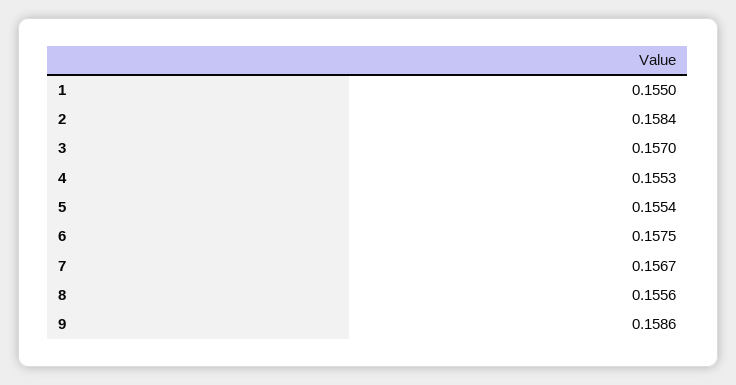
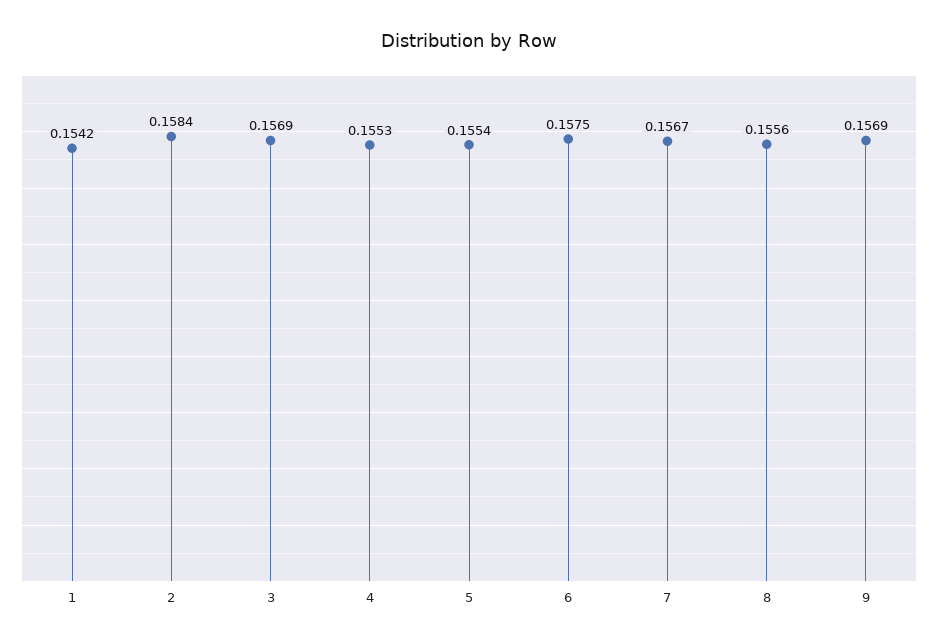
  {
-   "1": 0.155,
+   "1": 0.1542,
    "2": 0.1584,
-   "3": 0.157,
+   "3": 0.1569,
    "4": 0.1553,
    "5": 0.1554,
    "6": 0.1575,
    "7": 0.1567,
    "8": 0.1556,
-   "9": 0.1586
+   "9": 0.1569
  }

